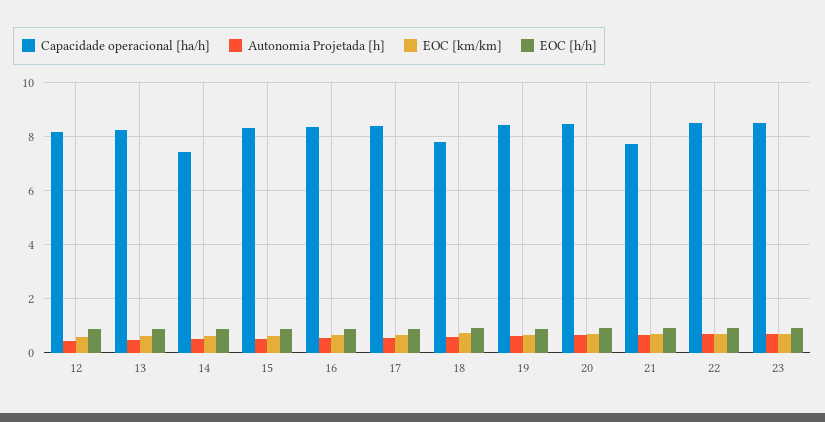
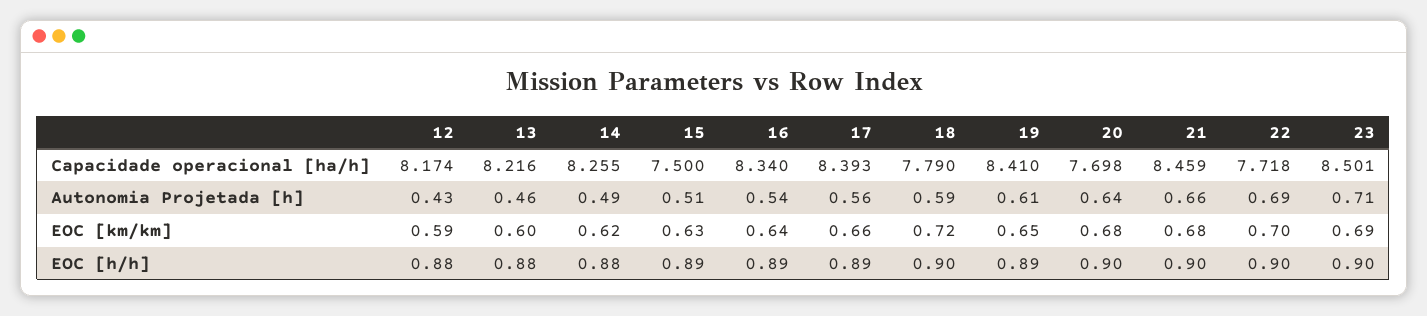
  {
    "Capacidade operacional [ha/h]": {
      "12": 8.174,
      "13": 8.216,
-     "14": 7.5,
+     "14": 8.255,
-     "15": 8.25,
+     "15": 7.5,
      "16": 8.34,
      "17": 8.393,
      "18": 7.79,
      "19": 8.41,
-     "20": 8.5,
+     "20": 7.698,
-     "21": 7.75,
+     "21": 8.459,
-     "22": 8.5,
+     "22": 7.718,
      "23": 8.501
    },
    "Autonomia Projetada [h]": {
      "12": 0.43,
      "13": 0.46,
      "14": 0.49,
      "15": 0.51,
      "16": 0.54,
      "17": 0.56,
      "18": 0.59,
      "19": 0.61,
      "20": 0.64,
      "21": 0.66,
      "22": 0.69,
      "23": 0.71
    },
    "EOC [km/km]": {
      "12": 0.59,
      "13": 0.6,
      "14": 0.62,
      "15": 0.63,
      "16": 0.64,
      "17": 0.66,
      "18": 0.72,
      "19": 0.65,
      "20": 0.68,
      "21": 0.68,
      "22": 0.7,
      "23": 0.69
    },
    "EOC [h/h]": {
      "12": 0.88,
      "13": 0.88,
      "14": 0.88,
      "15": 0.89,
      "16": 0.89,
      "17": 0.89,
      "18": 0.9,
      "19": 0.89,
      "20": 0.9,
      "21": 0.9,
      "22": 0.9,
      "23": 0.9
    }
  }

